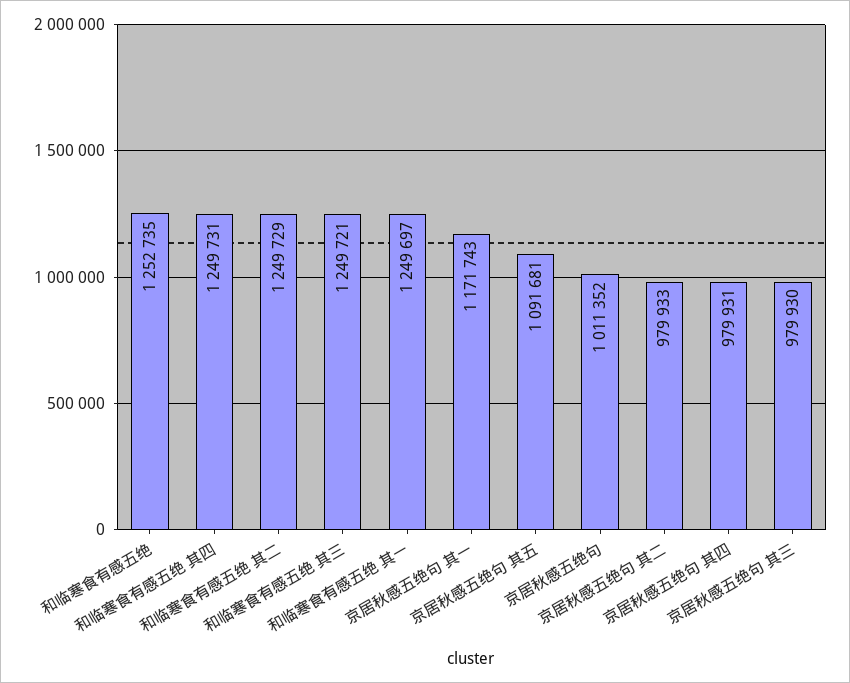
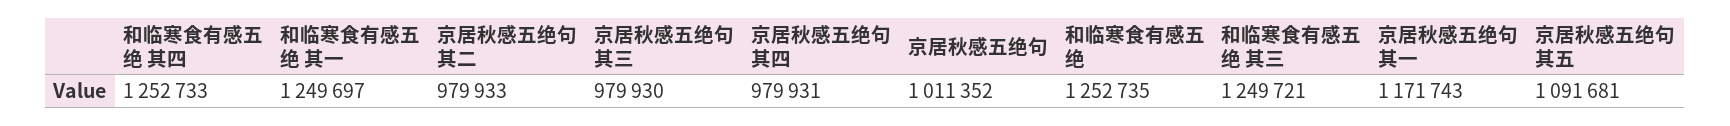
  {
    "和临寒食有感五绝": 1252735,
-   "和临寒食有感五绝 其四": 1249731,
+   "和临寒食有感五绝 其四": 1252733,
-   "和临寒食有感五绝 其二": 1249729,
    "和临寒食有感五绝 其三": 1249721,
    "和临寒食有感五绝 其一": 1249697,
    "京居秋感五绝句 其一": 1171743,
    "京居秋感五绝句 其五": 1091681,
    "京居秋感五绝句": 1011352,
    "京居秋感五绝句 其二": 979933,
    "京居秋感五绝句 其四": 979931,
    "京居秋感五绝句 其三": 979930
  }

